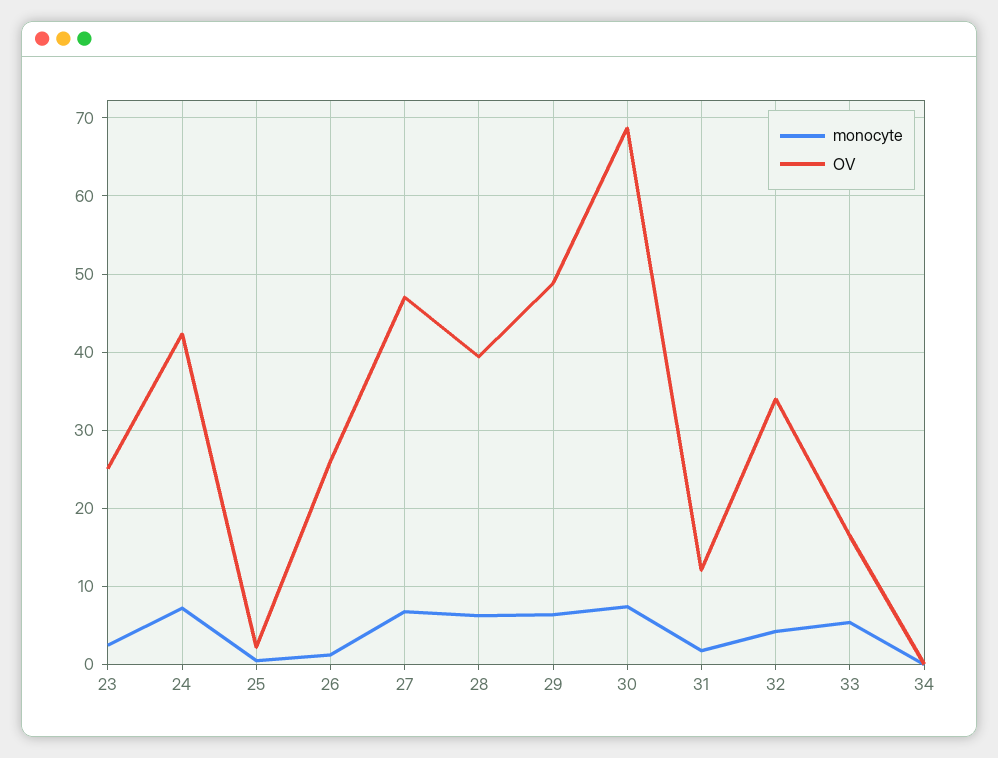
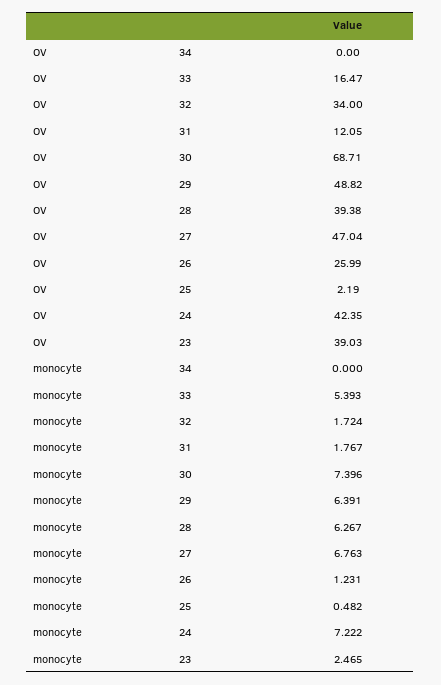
  {
    "monocyte": {
      "23": 2.465,
      "24": 7.222,
      "25": 0.482,
      "26": 1.231,
      "27": 6.763,
      "28": 6.267,
      "29": 6.391,
      "30": 7.396,
      "31": 1.767,
-     "32": 4,
+     "32": 1.724,
      "33": 5.393,
      "34": 0
    },
    "OV": {
-     "23": 25,
+     "23": 39.03,
      "24": 42.35,
      "25": 2.19,
      "26": 25.99,
      "27": 47.04,
      "28": 39.38,
      "29": 48.82,
      "30": 68.71,
      "31": 12.05,
      "32": 34,
      "33": 16.47,
      "34": 0
    }
  }

